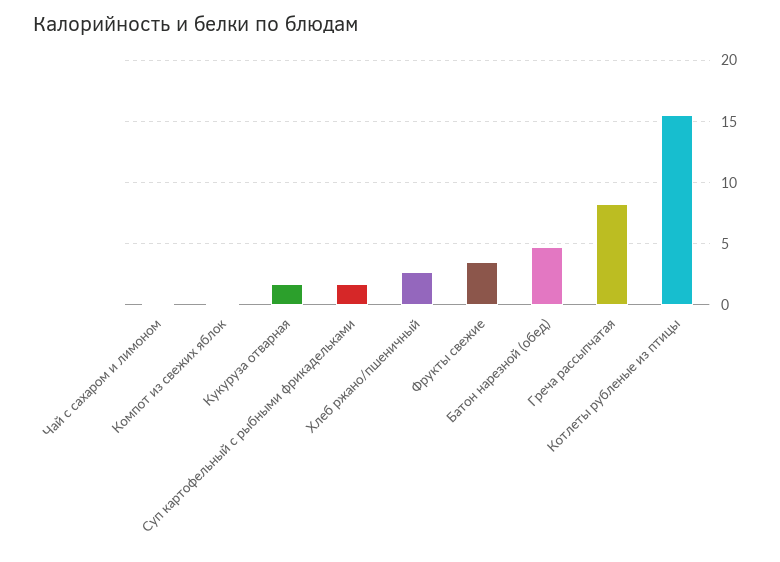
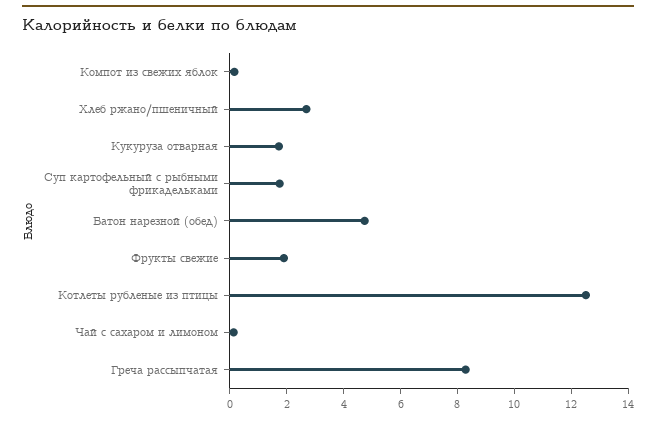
  {
    "Чай с сахаром и лимоном": 0,
    "Компот из свежих яблок": 0,
    "Кукуруза отварная": 1.5,
    "Суп картофельный с рыбными фрикадельками": 2,
    "Хлеб ржано/пшеничный": 2.5,
-   "Фрукты свежие": 3.5,
+   "Фрукты свежие": 2,
    "Батон нарезной (обед)": 4.5,
    "Греча рассыпчатая": 8.5,
-   "Котлеты рубленые из птицы": 15.5
+   "Котлеты рубленые из птицы": 12.5
  }

